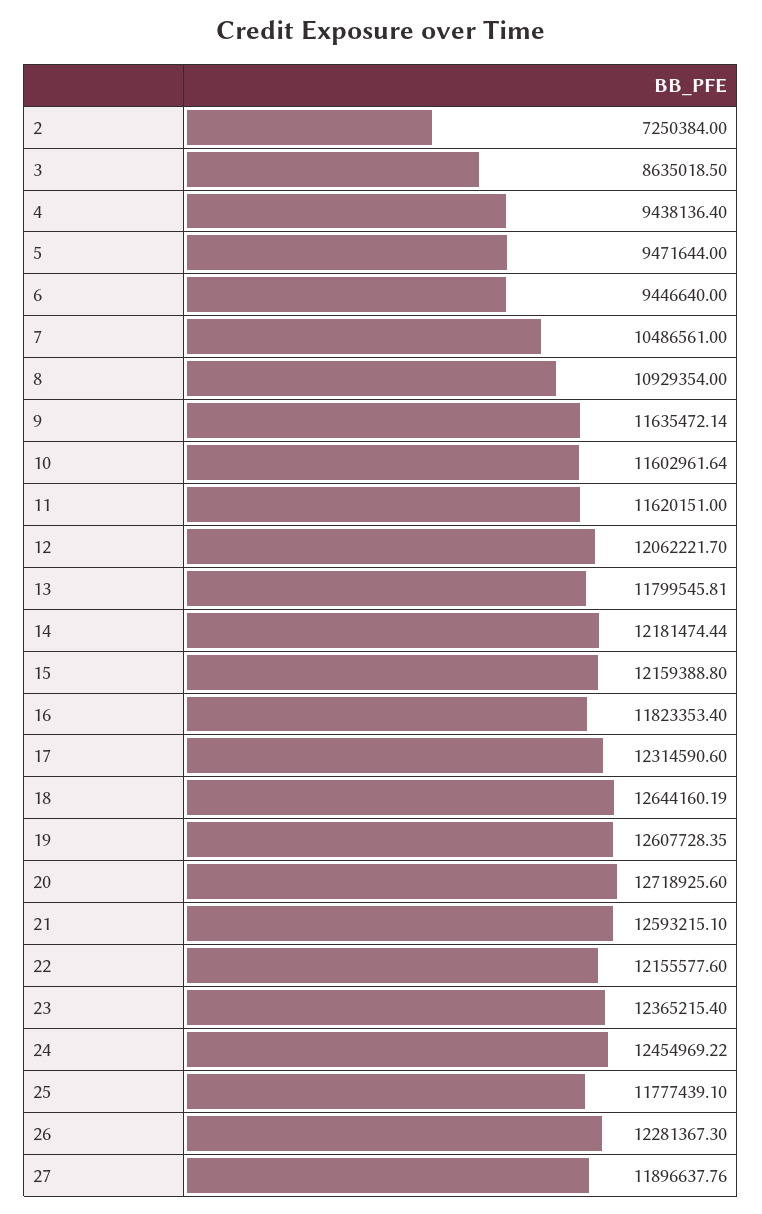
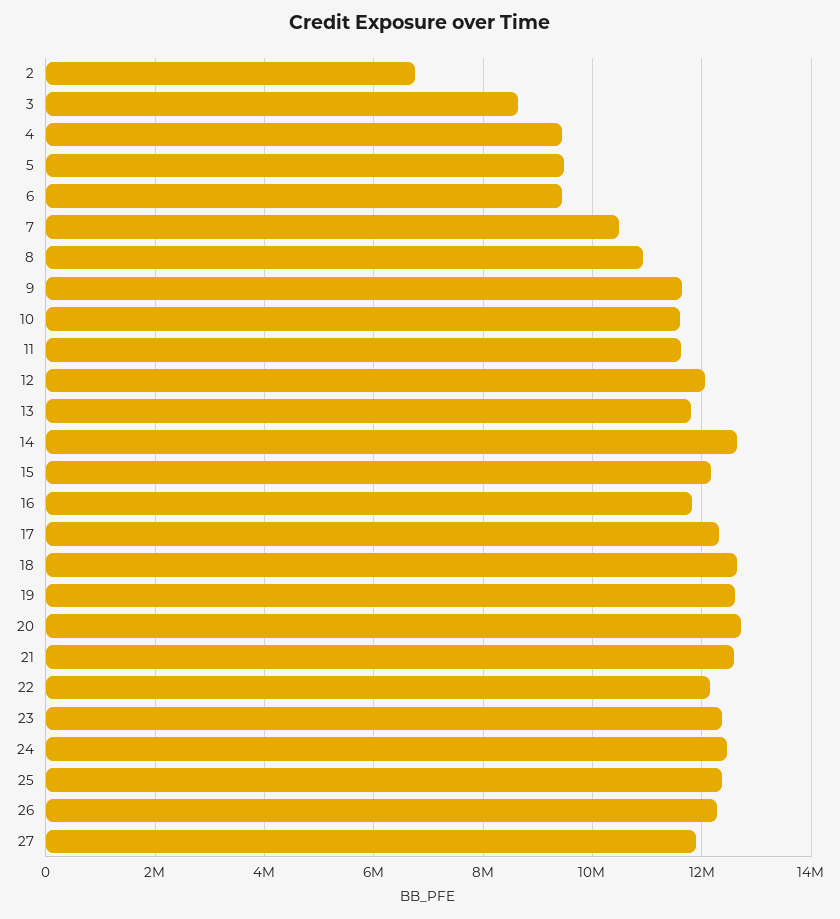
  {
-   "2": 7250384,
+   "2": 6800000,
    "3": 8635018.5,
    "4": 9438136.4,
    "5": 9471644,
    "6": 9446640,
    "7": 10486561,
    "8": 10929354,
    "9": 11635472.14,
    "10": 11602961.64,
    "11": 11620151,
    "12": 12062221.7,
    "13": 11799545.81,
-   "14": 12181474.44,
+   "14": 12600000,
    "15": 12159388.8,
    "16": 11823353.4,
    "17": 12314590.6,
    "18": 12644160.19,
    "19": 12607728.35,
    "20": 12718925.6,
    "21": 12593215.1,
    "22": 12155577.6,
    "23": 12365215.4,
    "24": 12454969.22,
-   "25": 11777439.1,
+   "25": 12400000,
    "26": 12281367.3,
    "27": 11896637.76
  }

